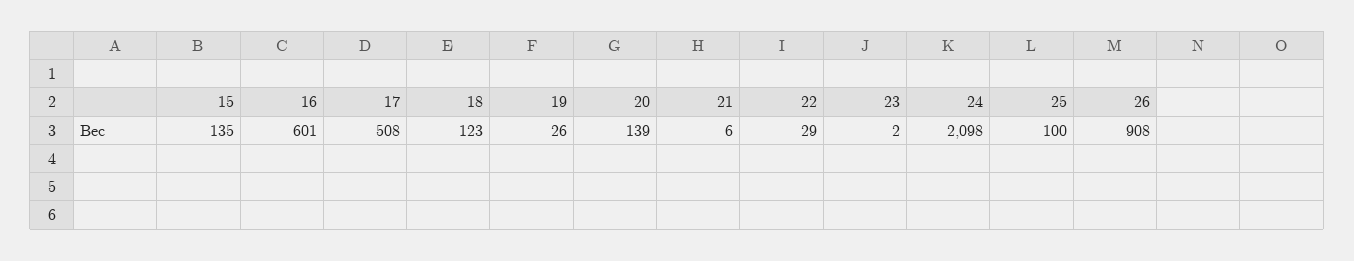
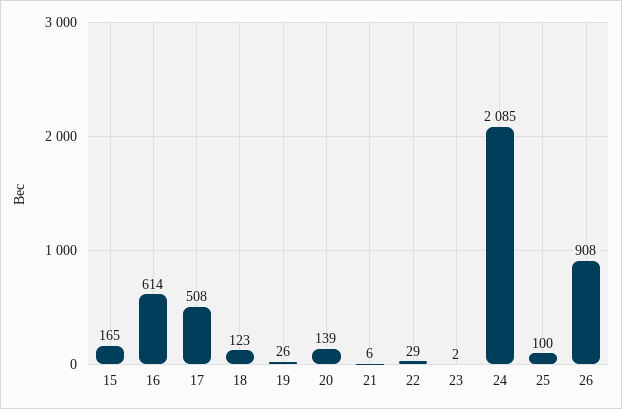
  {
-   "15": 135,
+   "15": 165,
-   "16": 601,
+   "16": 614,
    "17": 508,
    "18": 123,
    "19": 26,
    "20": 139,
    "21": 6,
    "22": 29,
    "23": 2,
-   "24": 2098,
+   "24": 2085,
    "25": 100,
    "26": 908
  }

